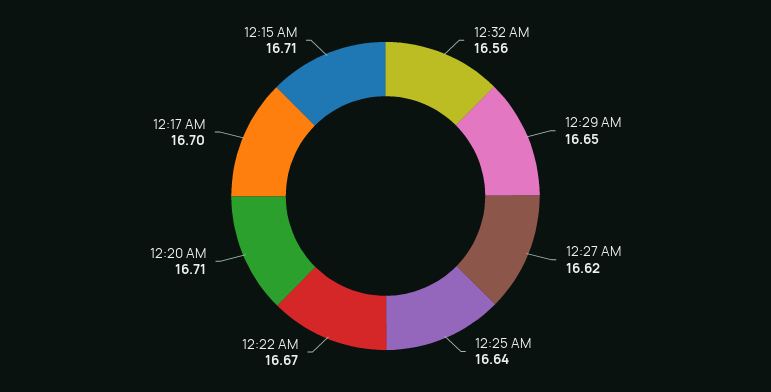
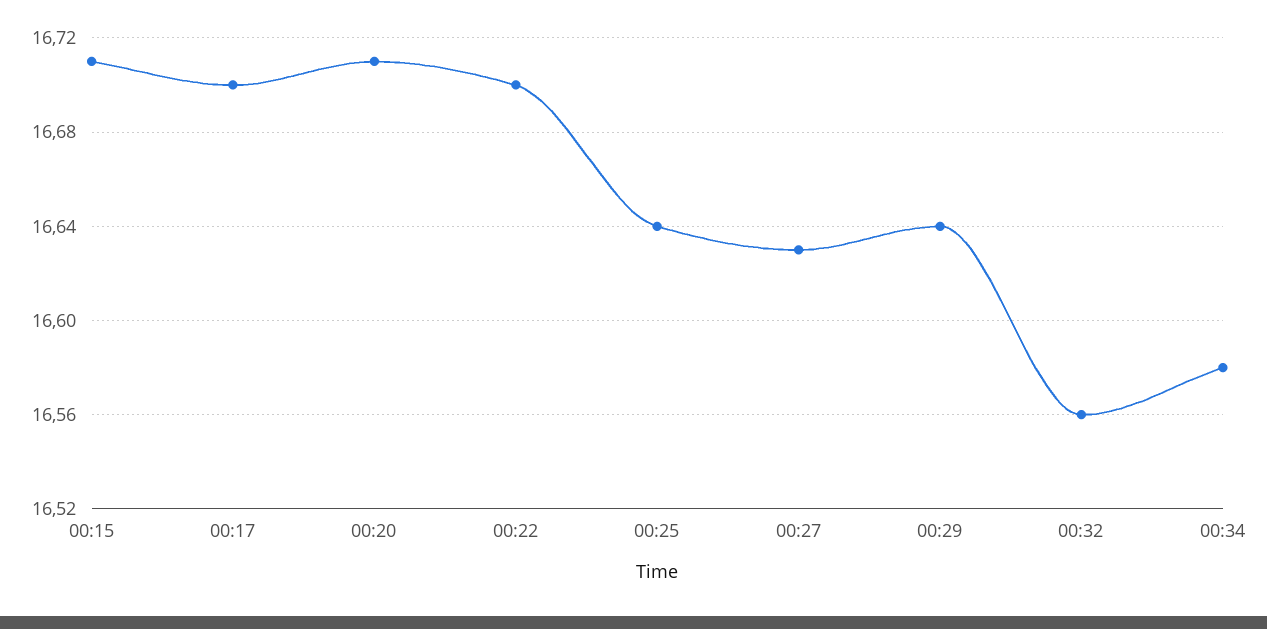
  {
    "12:32 AM": 16.56,
-   "12:29 AM": 16.65,
+   "12:29 AM": 16.64,
-   "12:27 AM": 16.62,
+   "12:27 AM": 16.63,
    "12:25 AM": 16.64,
-   "12:22 AM": 16.67,
+   "12:22 AM": 16.7,
    "12:20 AM": 16.71,
    "12:17 AM": 16.7,
-   "12:15 AM": 16.71
+   "12:15 AM": 16.71,
+   "00:34": 16.58
  }

